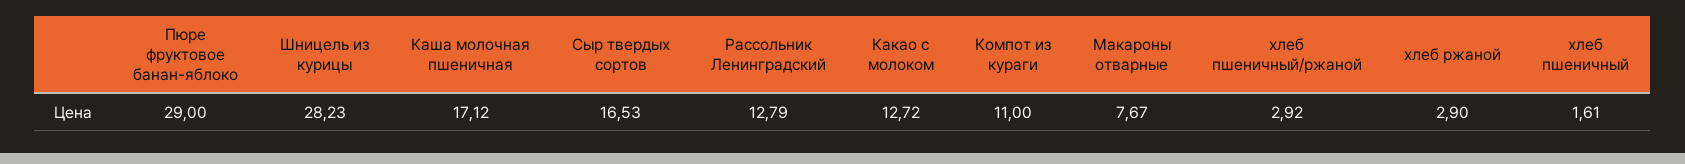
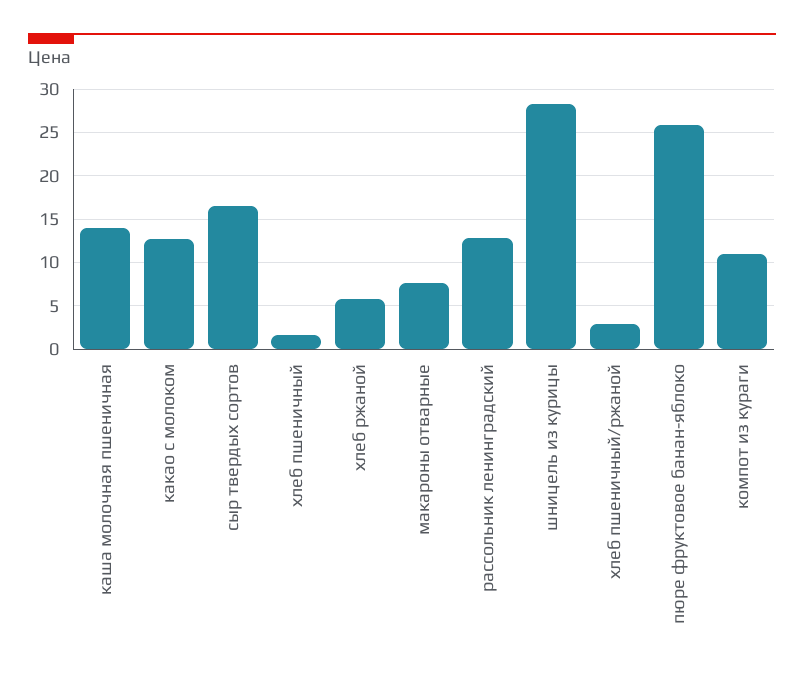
  {
-   "Пюре фруктовое банан-яблоко": 29,
+   "Пюре фруктовое банан-яблоко": 26,
    "Шницель из курицы": 28.23,
-   "Каша молочная пшеничная": 17.12,
+   "Каша молочная пшеничная": 14,
    "Сыр твердых сортов": 16.53,
    "Рассольник Ленинградский": 12.79,
    "Какао с молоком": 12.72,
    "Компот из кураги": 11,
    "Макароны отварные": 7.67,
    "хлеб пшеничный/ржаной": 2.92,
-   "хлеб ржаной": 2.9,
+   "хлеб ржаной": 6,
    "хлеб пшеничный": 1.61
  }

